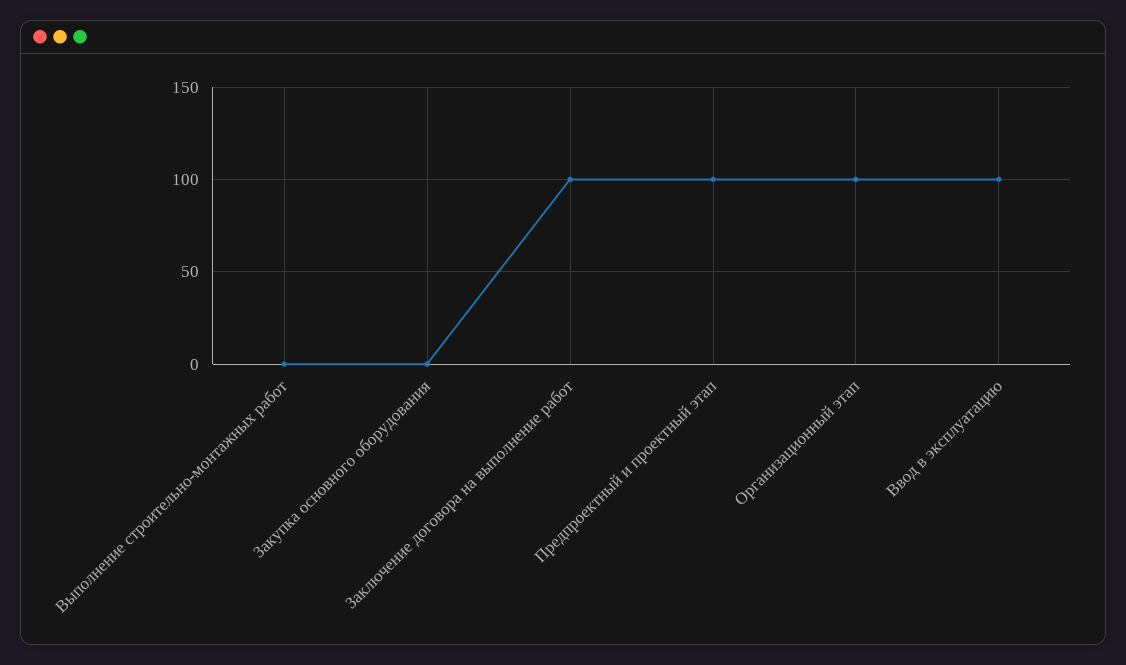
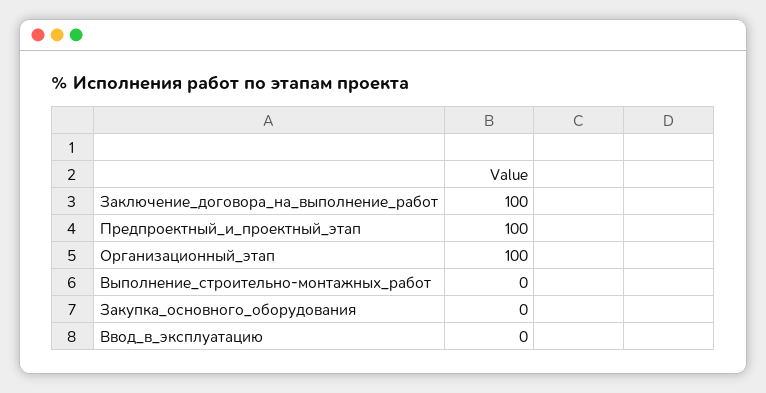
  {
    "Выполнение строительно-монтажных работ": 0,
    "Закупка основного оборудования": 0,
    "Заключение договора на выполнение работ": 100,
    "Предпроектный и проектный этап": 100,
    "Организационный этап": 100,
-   "Ввод в эксплуатацию": 100
+   "Ввод в эксплуатацию": 0
  }

